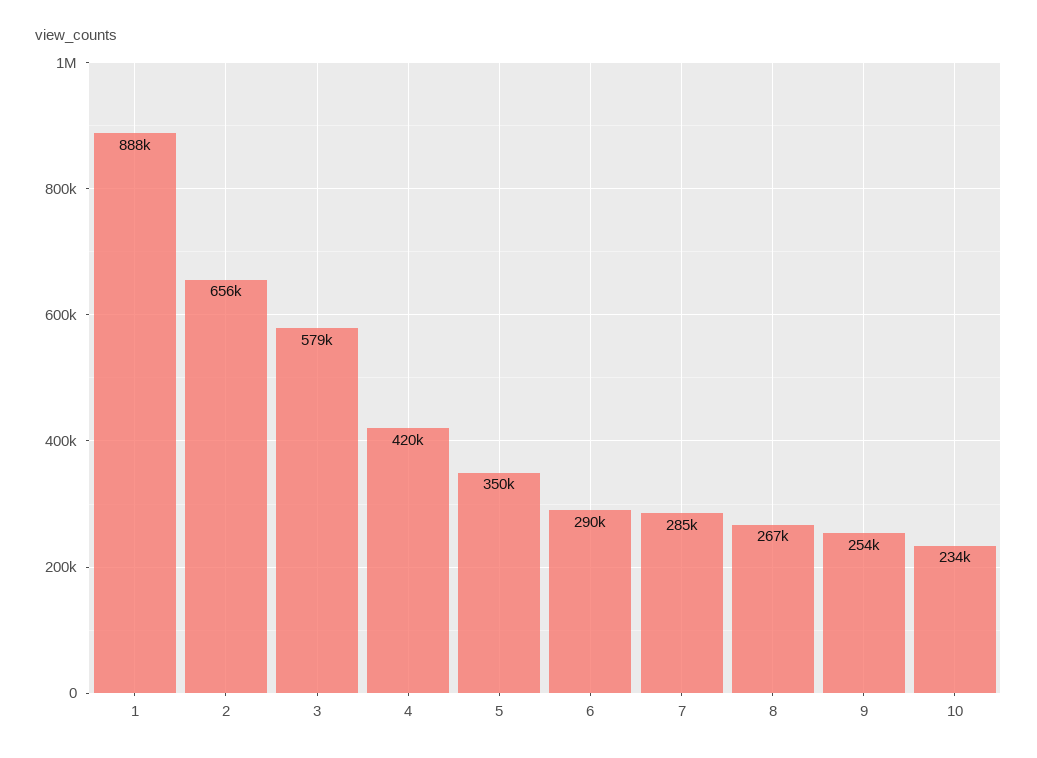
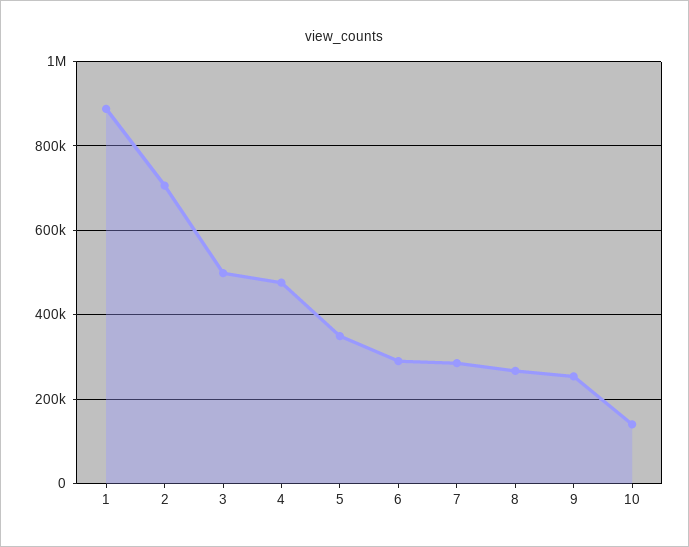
  {
    "1": 888000,
-   "2": 656000,
+   "2": 700000,
-   "3": 579000,
+   "3": 500000,
-   "4": 420000,
+   "4": 480000,
    "5": 350000,
    "6": 290000,
    "7": 285000,
    "8": 267000,
    "9": 254000,
-   "10": 234000
+   "10": 140000
  }

